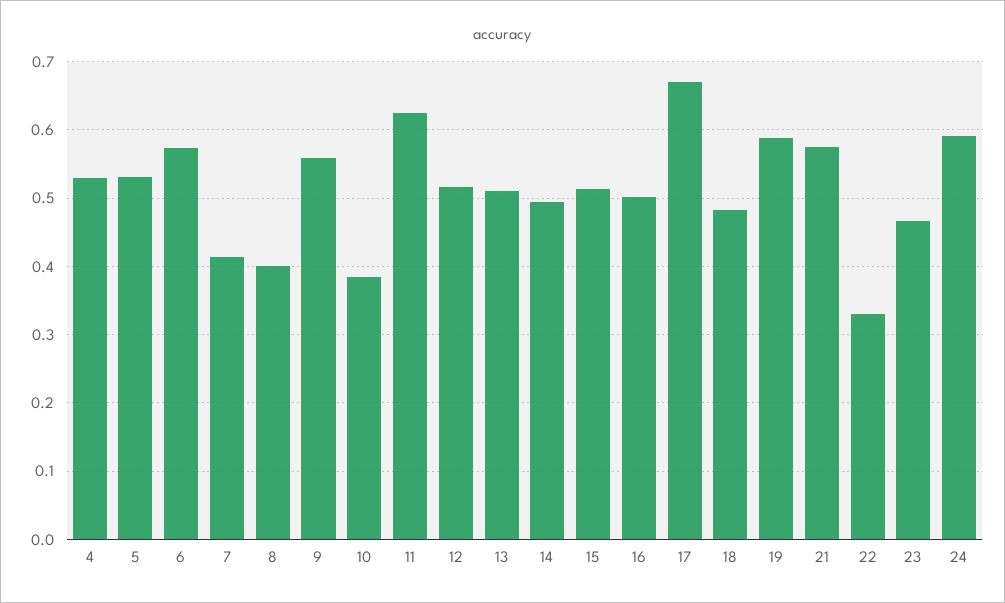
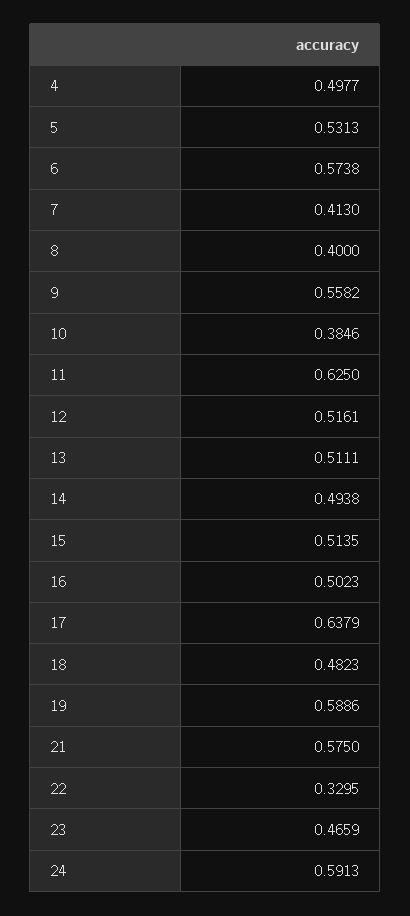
  {
-   "4": 0.53,
+   "4": 0.4977,
    "5": 0.5313,
    "6": 0.5738,
    "7": 0.413,
    "8": 0.4,
    "9": 0.5582,
    "10": 0.3846,
    "11": 0.625,
    "12": 0.5161,
    "13": 0.5111,
    "14": 0.4938,
    "15": 0.5135,
    "16": 0.5023,
-   "17": 0.67,
+   "17": 0.6379,
    "18": 0.4823,
    "19": 0.5886,
    "21": 0.575,
    "22": 0.3295,
    "23": 0.4659,
    "24": 0.5913
  }

